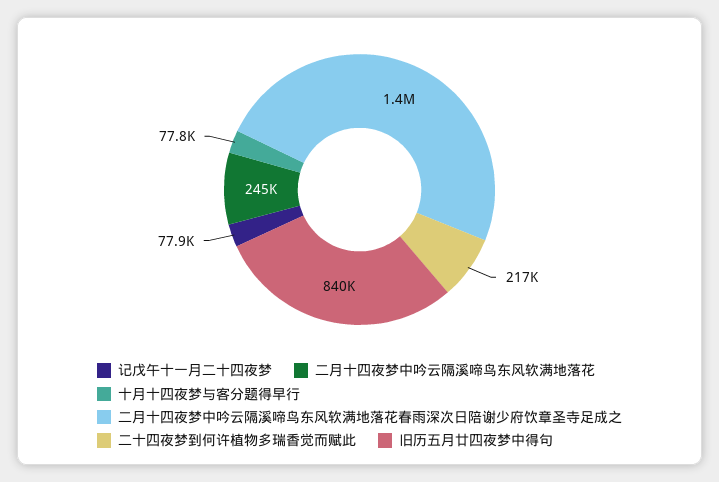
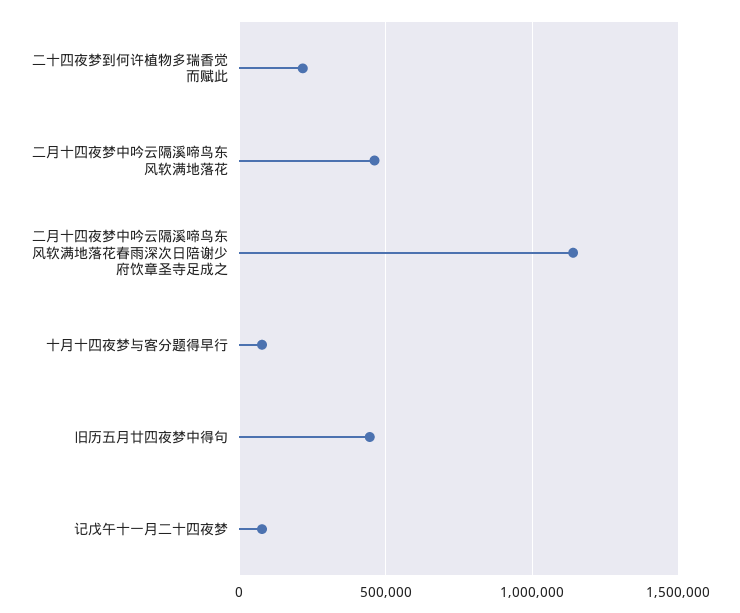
  {
    "记戊午十一月二十四夜梦": 77900,
-   "二月十四夜梦中吟云隔溪啼鸟东风软满地落花": 245000,
+   "二月十四夜梦中吟云隔溪啼鸟东风软满地落花": 450000,
    "十月十四夜梦与客分题得早行": 77800,
-   "二月十四夜梦中吟云隔溪啼鸟东风软满地落花春雨深次日陪谢少府饮章圣寺足成之": 1400000,
+   "二月十四夜梦中吟云隔溪啼鸟东风软满地落花春雨深次日陪谢少府饮章圣寺足成之": 1150000,
    "二十四夜梦到何许植物多瑞香觉而赋此": 217000,
-   "旧历五月廿四夜梦中得句": 840000
+   "旧历五月廿四夜梦中得句": 450000
  }

